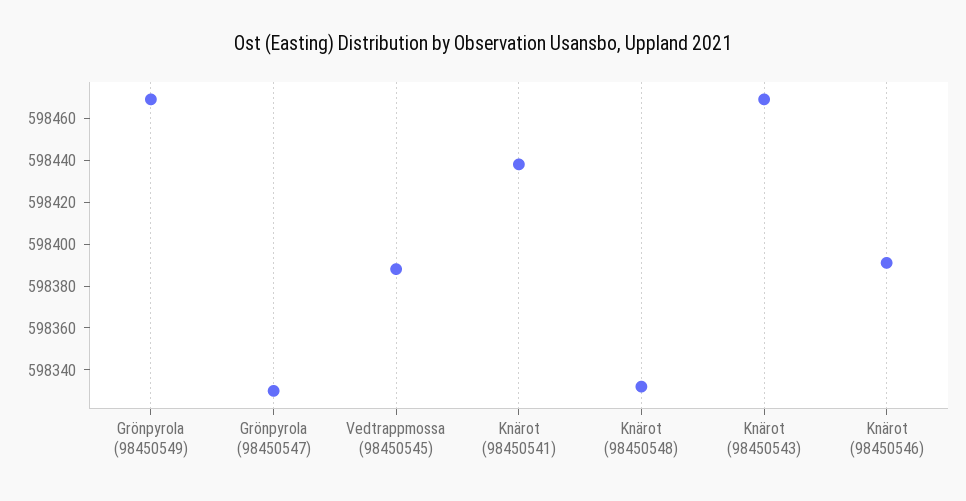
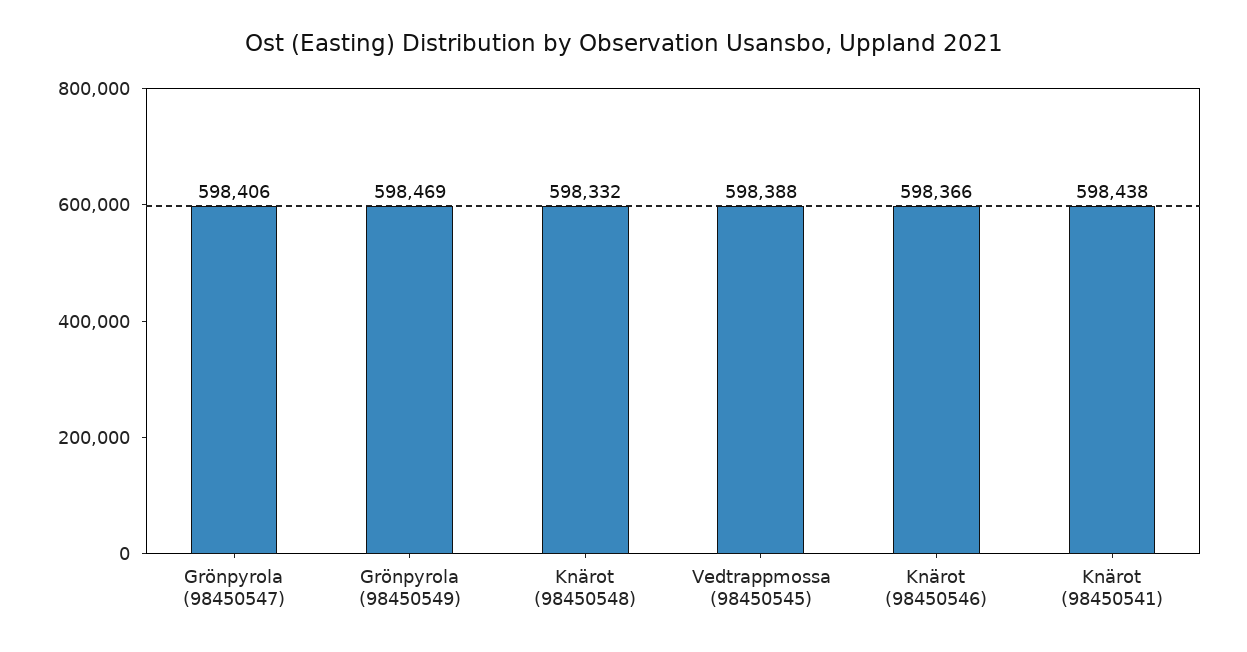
  {
    "Grönpyrola (98450549)": 598469,
-   "Grönpyrola (98450547)": 598330,
+   "Grönpyrola (98450547)": 598406,
    "Vedtrappmossa (98450545)": 598388,
    "Knärot (98450541)": 598438,
    "Knärot (98450548)": 598332,
-   "Knärot (98450543)": 598470,
-   "Knärot (98450546)": 598390
+   "Knärot (98450546)": 598366
  }

